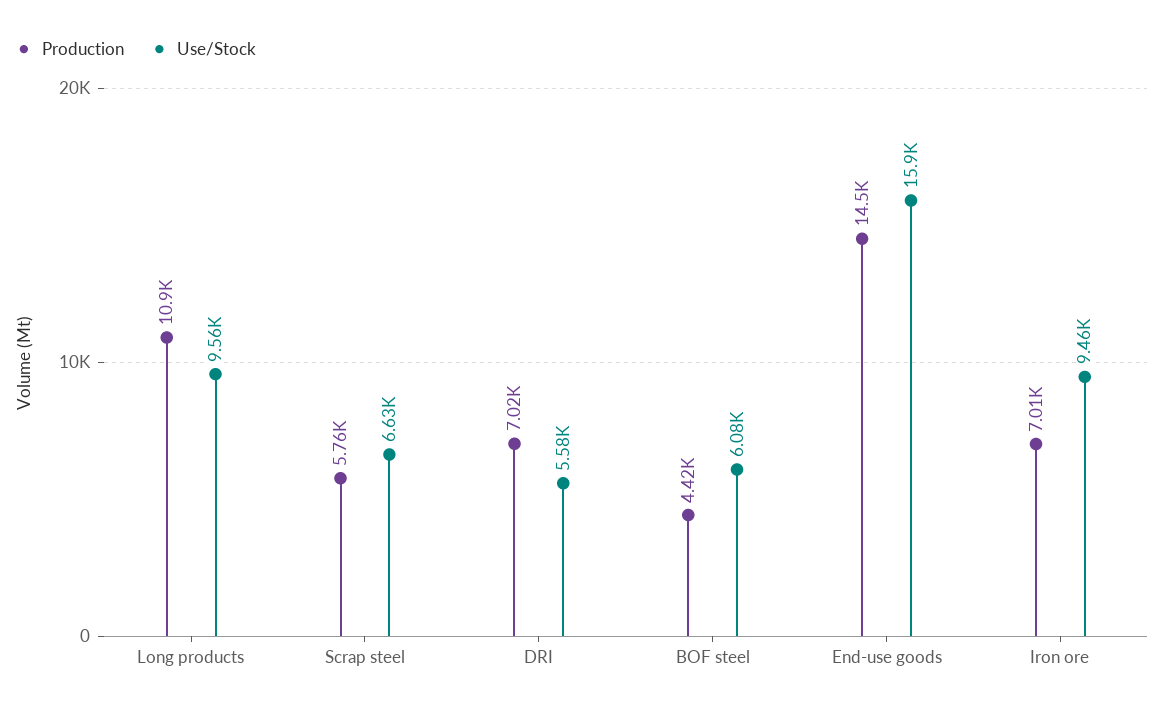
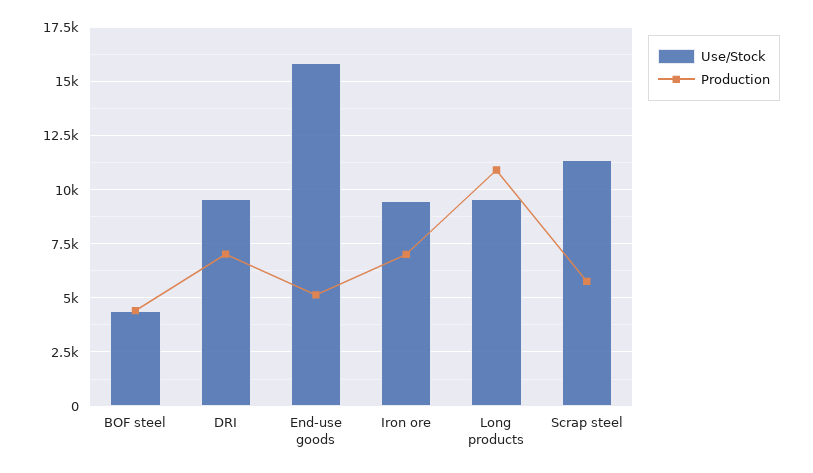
  {
    "Production": {
      "Long products": 10900,
      "Scrap steel": 5760,
      "DRI": 7020,
      "BOF steel": 4420,
-     "End-use goods": 14500,
+     "End-use goods": 5000,
      "Iron ore": 7010
    },
    "Use/Stock": {
      "Long products": 9560,
-     "Scrap steel": 6630,
+     "Scrap steel": 11500,
-     "DRI": 5580,
+     "DRI": 9500,
-     "BOF steel": 6080,
+     "BOF steel": 4500,
      "End-use goods": 15900,
      "Iron ore": 9460
    }
  }

